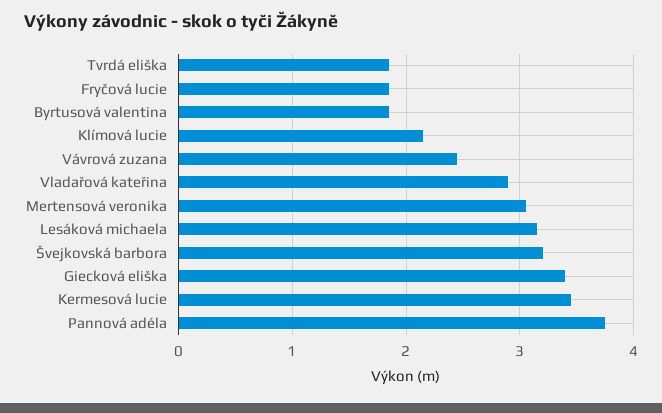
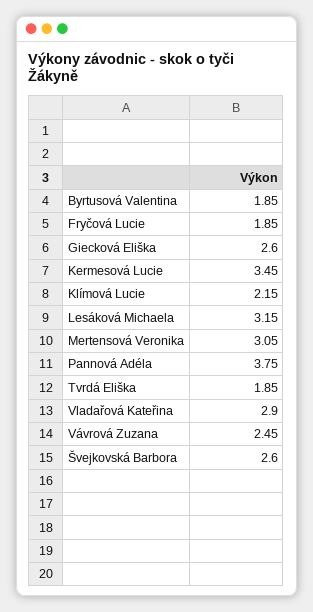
  {
    "Tvrdá eliška": 1.85,
    "Fryčová lucie": 1.85,
    "Byrtusová valentina": 1.85,
    "Klímová lucie": 2.15,
    "Vávrová zuzana": 2.45,
    "Vladařová kateřina": 2.9,
    "Mertensová veronika": 3.05,
    "Lesáková michaela": 3.15,
-   "Švejkovská barbora": 3.2,
+   "Švejkovská barbora": 2.6,
-   "Giecková eliška": 3.4,
+   "Giecková eliška": 2.6,
    "Kermesová lucie": 3.45,
    "Pannová adéla": 3.75
  }

